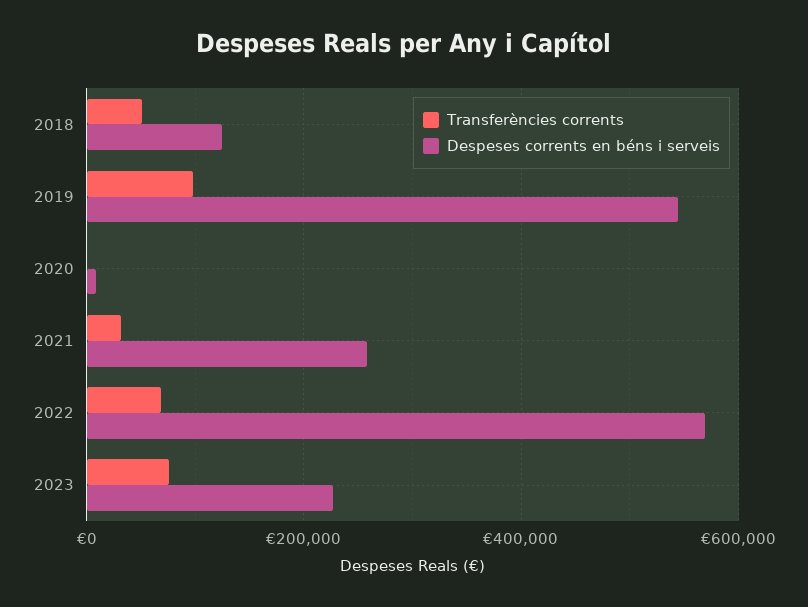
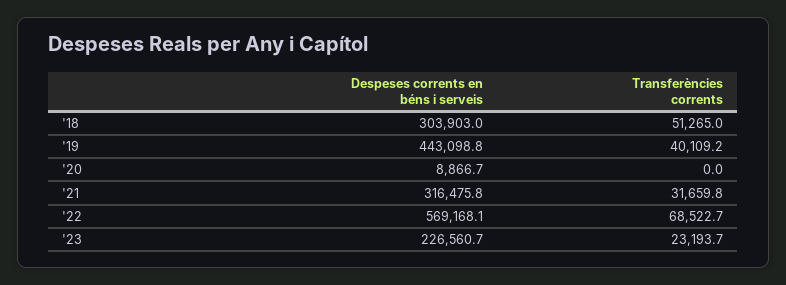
  {
    "Transferències corrents": {
      "2018": 51265,
-     "2019": 100000,
+     "2019": 40109.2,
      "2020": 0,
      "2021": 31659.8,
      "2022": 68522.7,
-     "2023": 80000
+     "2023": 23193.7
    },
    "Despeses corrents en béns i serveis": {
-     "2018": 120000,
+     "2018": 303903,
-     "2019": 540000,
+     "2019": 443098.8,
      "2020": 8866.7,
-     "2021": 260000,
+     "2021": 316475.8,
      "2022": 569168.1,
      "2023": 226560.7
    }
  }

